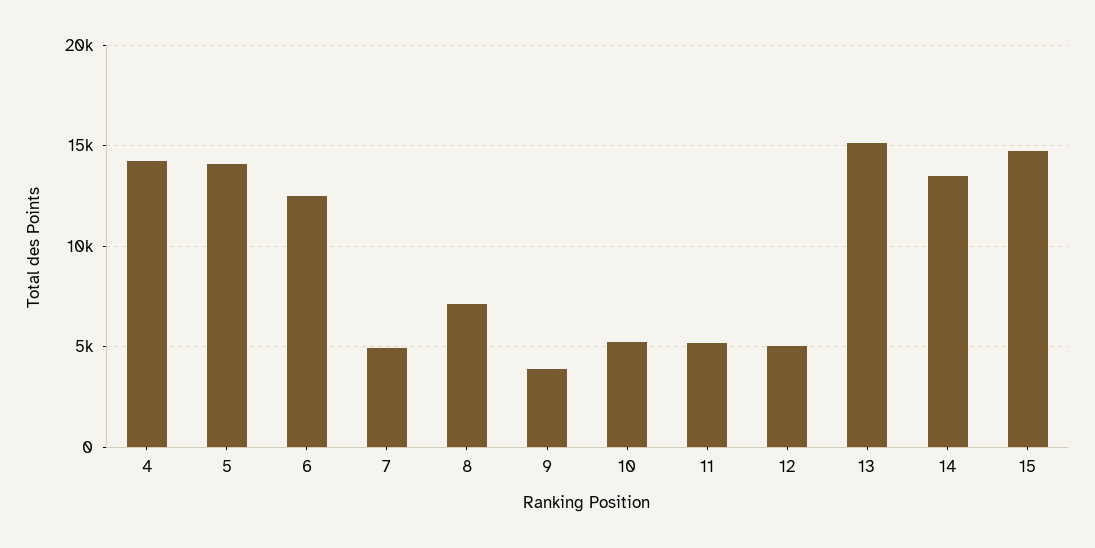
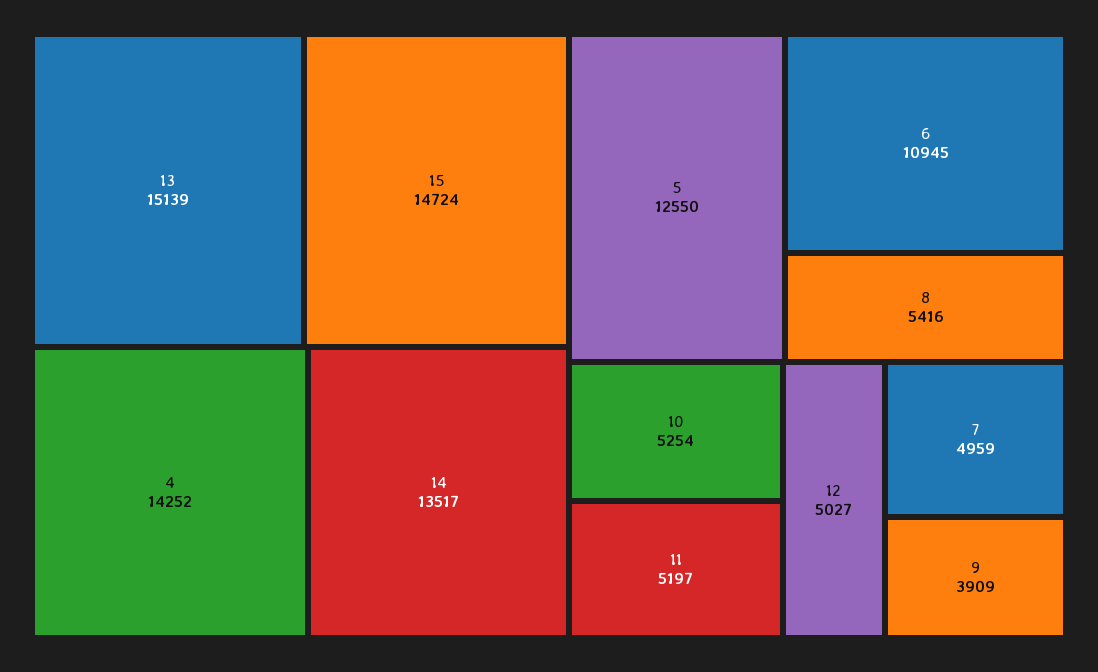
  {
    "4": 14252,
-   "5": 14000,
+   "5": 12550,
-   "6": 12500,
+   "6": 10945,
    "7": 4959,
-   "8": 7000,
+   "8": 5416,
    "9": 3909,
    "10": 5254,
    "11": 5197,
    "12": 5027,
    "13": 15139,
    "14": 13517,
    "15": 14724
  }

